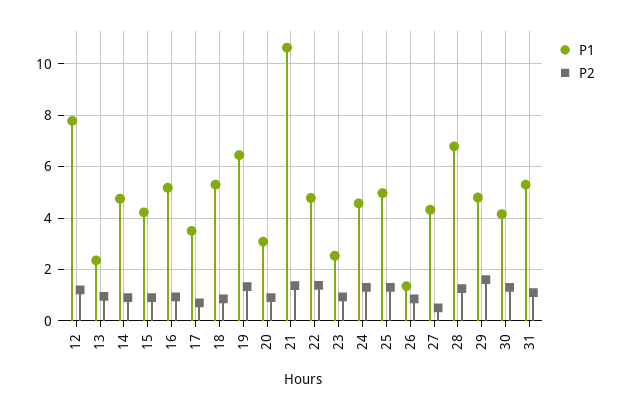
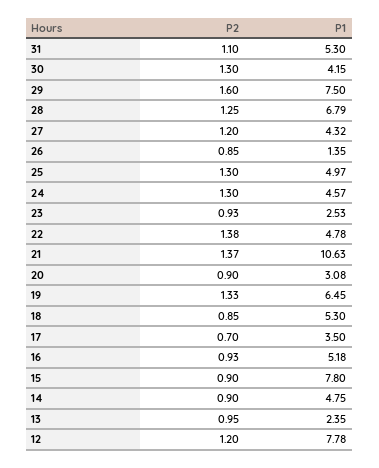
  {
    "P1": {
      "12": 7.78,
      "13": 2.35,
      "14": 4.75,
-     "15": 4.25,
+     "15": 7.8,
      "16": 5.18,
      "17": 3.5,
      "18": 5.3,
      "19": 6.45,
      "20": 3.08,
      "21": 10.63,
      "22": 4.78,
      "23": 2.53,
      "24": 4.57,
      "25": 4.97,
      "26": 1.35,
      "27": 4.32,
      "28": 6.79,
-     "29": 4.75,
+     "29": 7.5,
      "30": 4.15,
      "31": 5.3
    },
    "P2": {
      "12": 1.2,
      "13": 0.95,
      "14": 0.9,
      "15": 0.9,
      "16": 0.93,
      "17": 0.7,
      "18": 0.85,
      "19": 1.33,
      "20": 0.9,
      "21": 1.37,
      "22": 1.38,
      "23": 0.93,
      "24": 1.3,
      "25": 1.3,
      "26": 0.85,
-     "27": 0.5,
+     "27": 1.2,
      "28": 1.25,
      "29": 1.6,
      "30": 1.3,
      "31": 1.1
    }
  }

